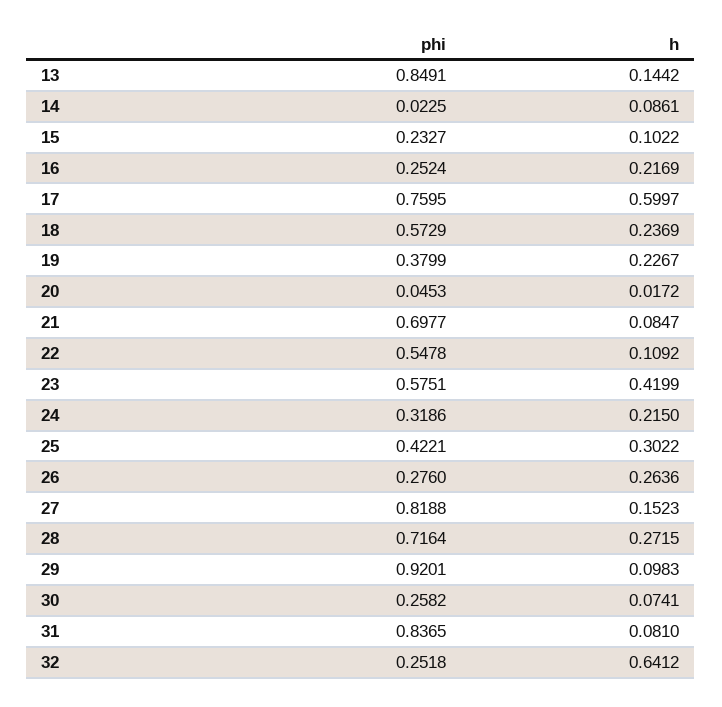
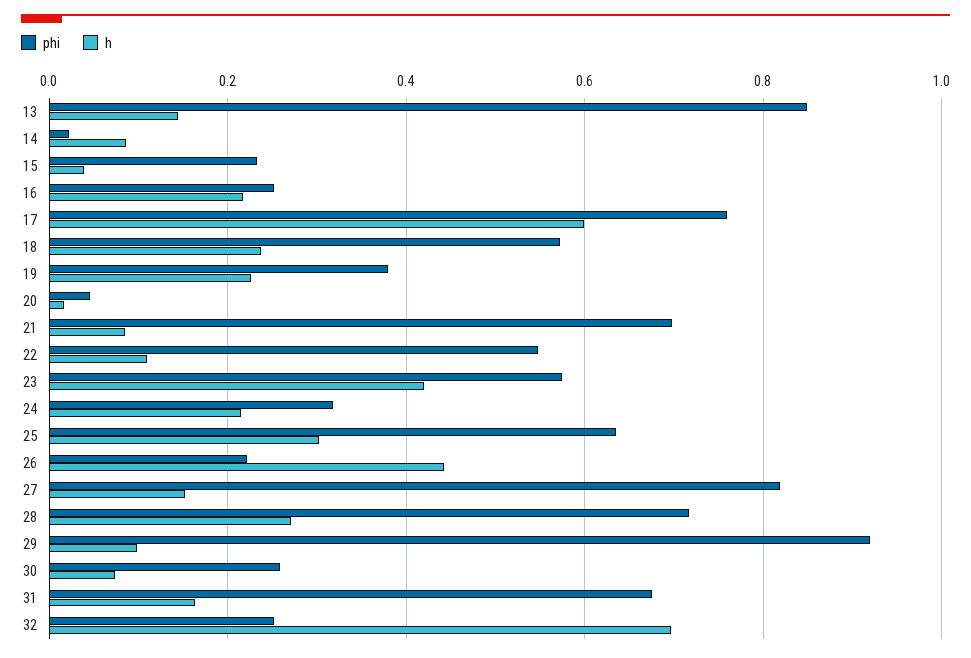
  {
    "phi": {
      "13": 0.8491,
      "14": 0.0225,
      "15": 0.2327,
      "16": 0.2524,
      "17": 0.7595,
      "18": 0.5729,
      "19": 0.3799,
      "20": 0.0453,
      "21": 0.6977,
      "22": 0.5478,
      "23": 0.5751,
      "24": 0.3186,
-     "25": 0.4221,
+     "25": 0.64,
-     "26": 0.276,
+     "26": 0.22,
      "27": 0.8188,
      "28": 0.7164,
      "29": 0.9201,
      "30": 0.2582,
-     "31": 0.8365,
+     "31": 0.68,
      "32": 0.2518
    },
    "h": {
      "13": 0.1442,
      "14": 0.0861,
-     "15": 0.1022,
+     "15": 0.04,
      "16": 0.2169,
      "17": 0.5997,
      "18": 0.2369,
      "19": 0.2267,
      "20": 0.0172,
      "21": 0.0847,
      "22": 0.1092,
      "23": 0.4199,
      "24": 0.215,
      "25": 0.3022,
-     "26": 0.2636,
+     "26": 0.44,
      "27": 0.1523,
      "28": 0.2715,
      "29": 0.0983,
      "30": 0.0741,
-     "31": 0.081,
+     "31": 0.16,
-     "32": 0.6412
+     "32": 0.7
    }
  }

